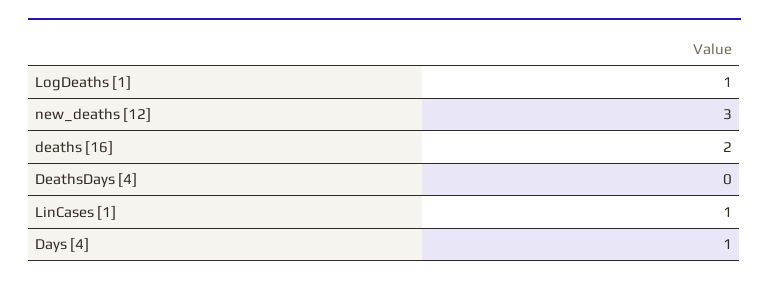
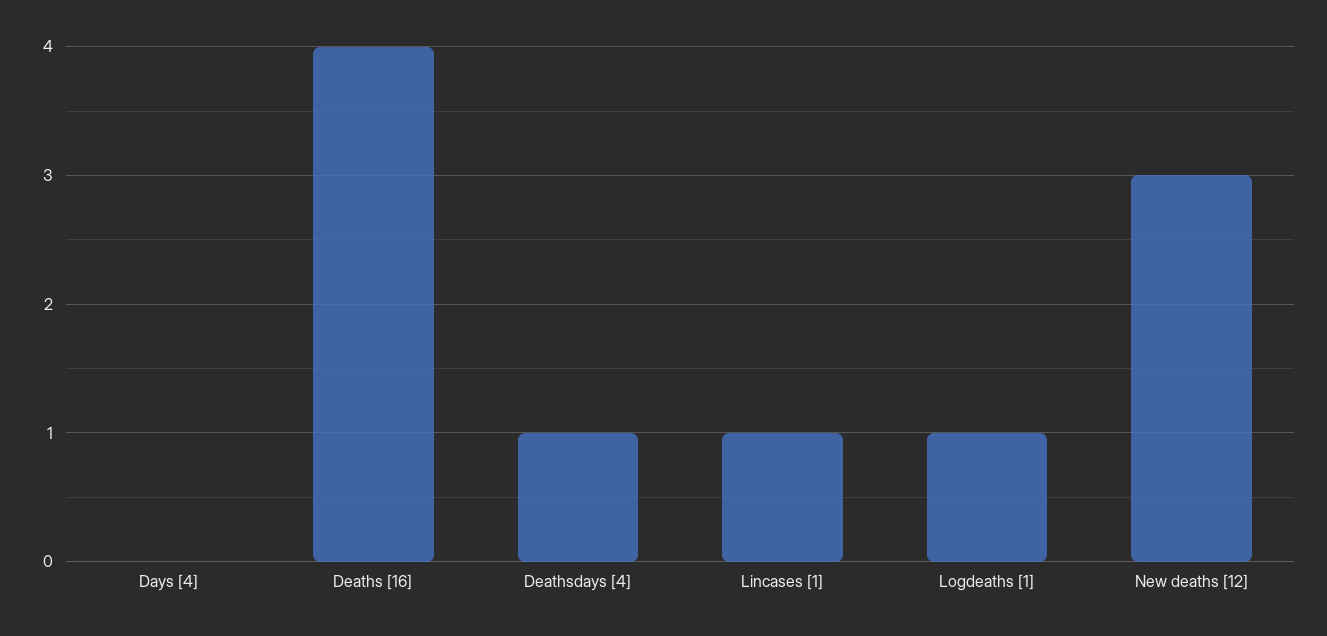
  {
    "LogDeaths [1]": 1,
    "new_deaths [12]": 3,
-   "deaths [16]": 2,
+   "deaths [16]": 4,
-   "DeathsDays [4]": 0,
+   "DeathsDays [4]": 1,
    "LinCases [1]": 1,
-   "Days [4]": 1
+   "Days [4]": 0
  }

